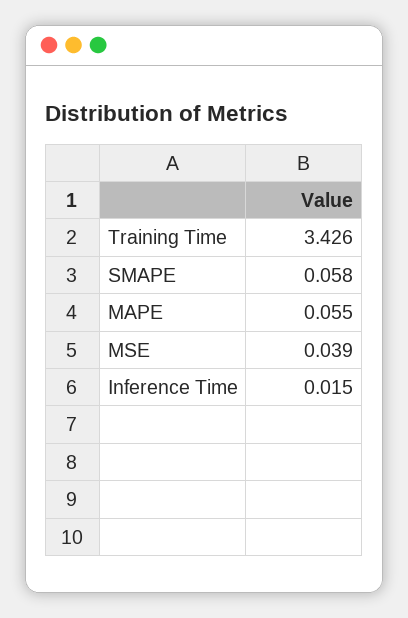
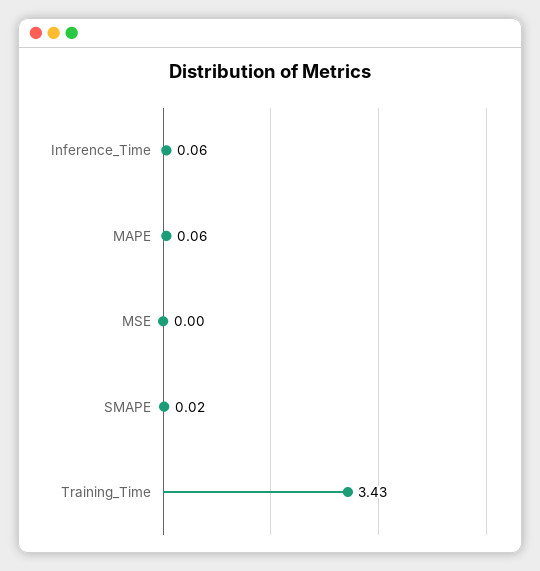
  {
    "Training Time": 3.426,
-   "SMAPE": 0.058,
+   "SMAPE": 0.02,
    "MAPE": 0.055,
-   "MSE": 0.039,
+   "MSE": 0,
-   "Inference Time": 0.015
+   "Inference Time": 0.06
  }

